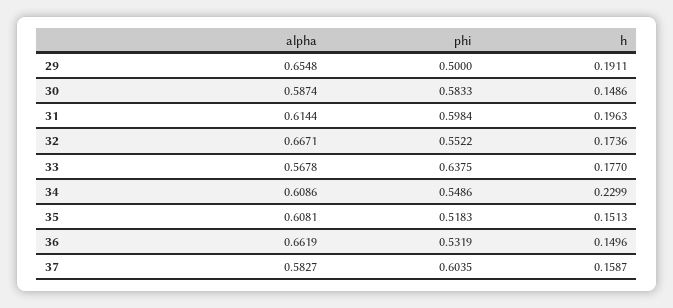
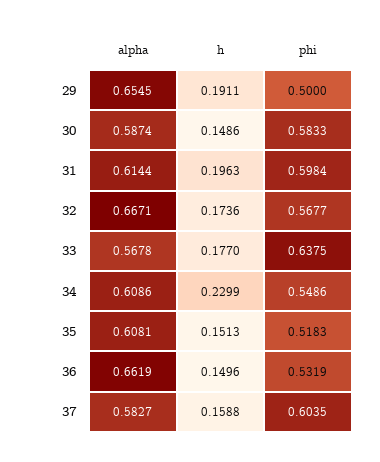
  {
    "alpha": {
-     "29": 0.6548,
+     "29": 0.6545,
      "30": 0.5874,
      "31": 0.6144,
      "32": 0.6671,
      "33": 0.5678,
      "34": 0.6086,
      "35": 0.6081,
      "36": 0.6619,
      "37": 0.5827
    },
    "phi": {
      "29": 0.5,
      "30": 0.5833,
      "31": 0.5984,
-     "32": 0.5522,
+     "32": 0.5677,
      "33": 0.6375,
      "34": 0.5486,
      "35": 0.5183,
      "36": 0.5319,
      "37": 0.6035
    },
    "h": {
      "29": 0.1911,
      "30": 0.1486,
      "31": 0.1963,
      "32": 0.1736,
      "33": 0.177,
      "34": 0.2299,
      "35": 0.1513,
      "36": 0.1496,
-     "37": 0.1587
+     "37": 0.1588
    }
  }

